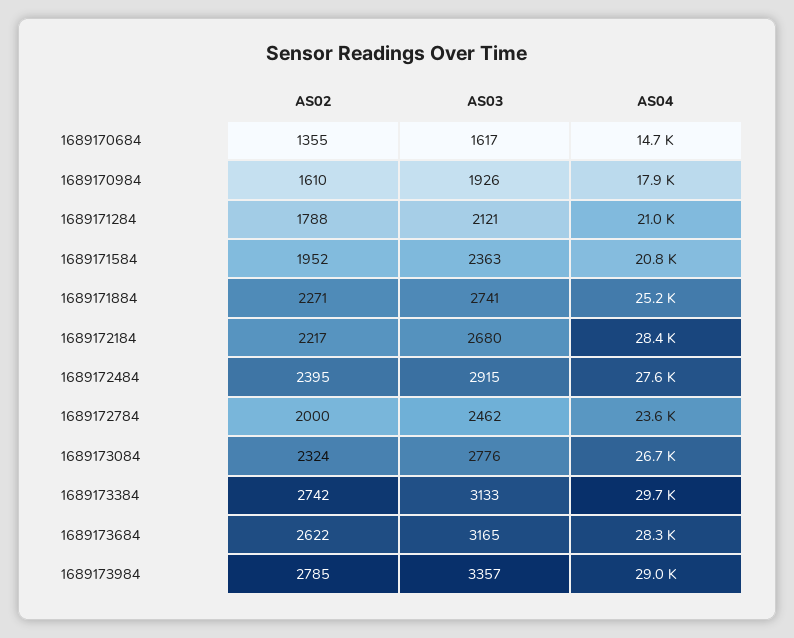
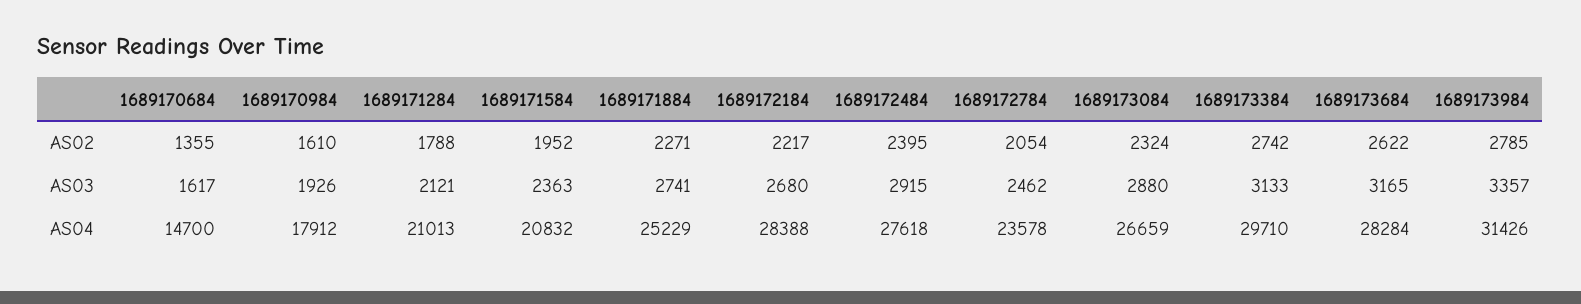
  {
    "AS02": {
      "1689170684": 1355,
      "1689170984": 1610,
      "1689171284": 1788,
      "1689171584": 1952,
      "1689171884": 2271,
      "1689172184": 2217,
      "1689172484": 2395,
-     "1689172784": 2000,
+     "1689172784": 2054,
      "1689173084": 2324,
      "1689173384": 2742,
      "1689173684": 2622,
      "1689173984": 2785
    },
    "AS03": {
      "1689170684": 1617,
      "1689170984": 1926,
      "1689171284": 2121,
      "1689171584": 2363,
      "1689171884": 2741,
      "1689172184": 2680,
      "1689172484": 2915,
      "1689172784": 2462,
-     "1689173084": 2776,
+     "1689173084": 2880,
      "1689173384": 3133,
      "1689173684": 3165,
      "1689173984": 3357
    },
    "AS04": {
      "1689170684": 14700,
      "1689170984": 17912,
      "1689171284": 21013,
      "1689171584": 20832,
      "1689171884": 25229,
      "1689172184": 28388,
      "1689172484": 27618,
      "1689172784": 23578,
      "1689173084": 26659,
      "1689173384": 29710,
      "1689173684": 28284,
-     "1689173984": 29000
+     "1689173984": 31426
    }
  }

